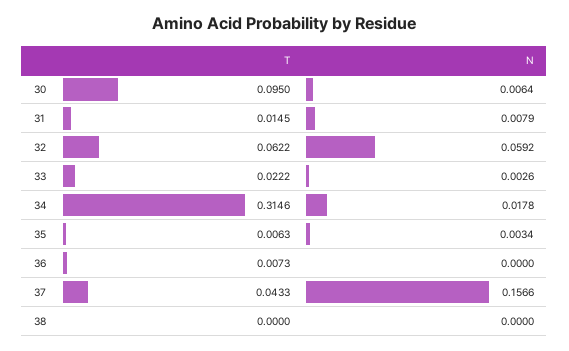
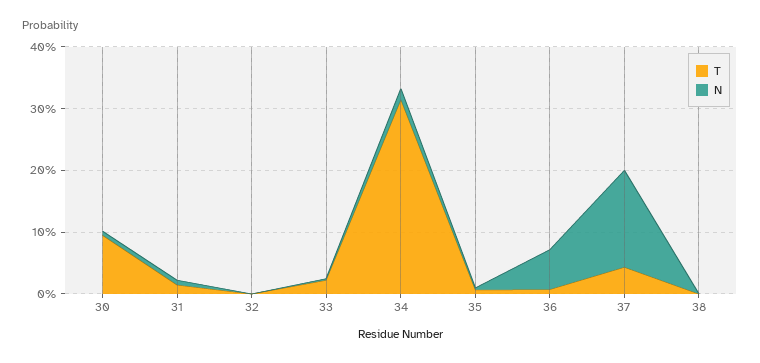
  {
    "T": {
      "30": 0.095,
      "31": 0.0145,
-     "32": 0.0622,
+     "32": 0,
      "33": 0.0222,
      "34": 0.3146,
      "35": 0.0063,
      "36": 0.0073,
      "37": 0.0433,
      "38": 0
    },
    "N": {
      "30": 0.0064,
      "31": 0.0079,
-     "32": 0.0592,
+     "32": 0,
      "33": 0.0026,
      "34": 0.0178,
      "35": 0.0034,
-     "36": 0,
+     "36": 0.06,
      "37": 0.1566,
      "38": 0
    }
  }

